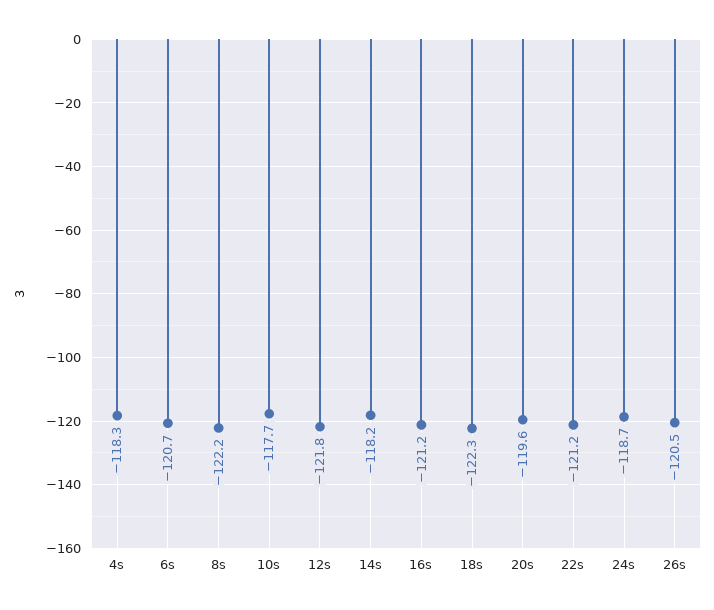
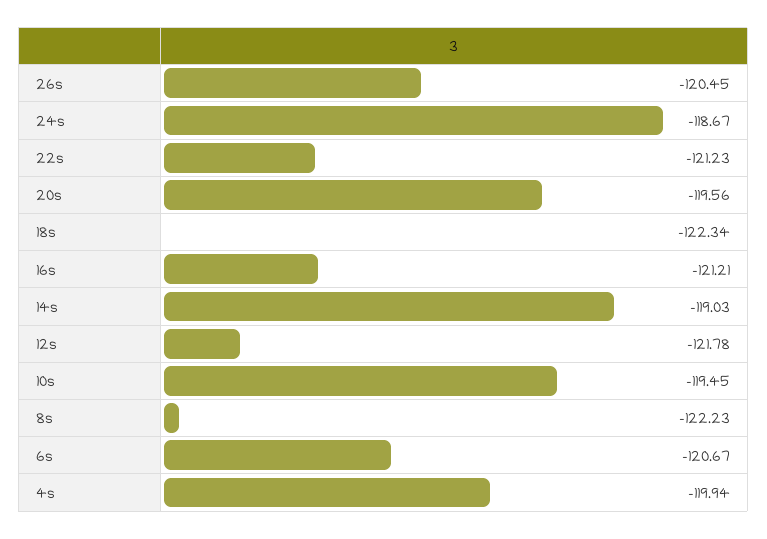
  {
-   "4s": -118.3,
+   "4s": -119.94,
    "6s": -120.67,
    "8s": -122.23,
-   "10s": -117.7,
+   "10s": -119.45,
    "12s": -121.78,
-   "14s": -118.2,
+   "14s": -119.03,
    "16s": -121.21,
    "18s": -122.34,
    "20s": -119.56,
    "22s": -121.23,
    "24s": -118.67,
    "26s": -120.45
  }

